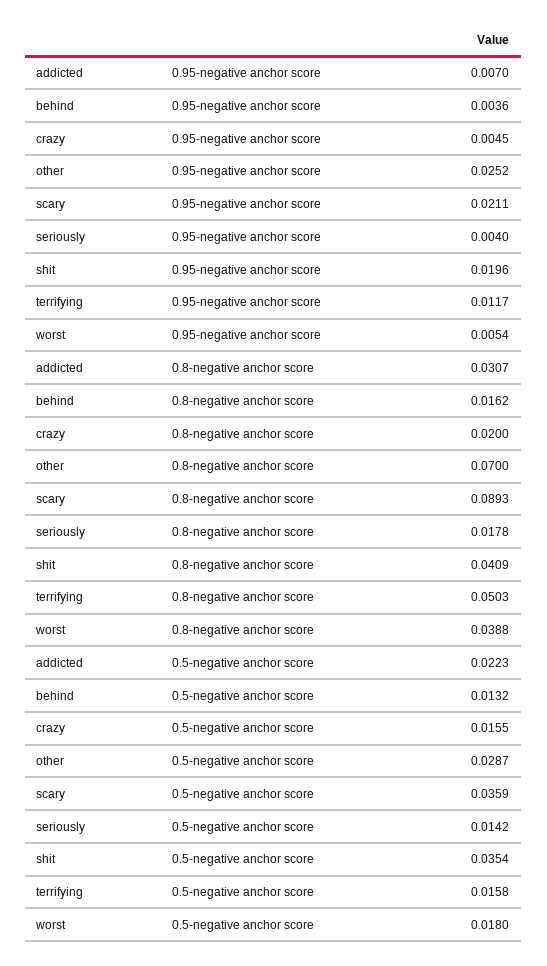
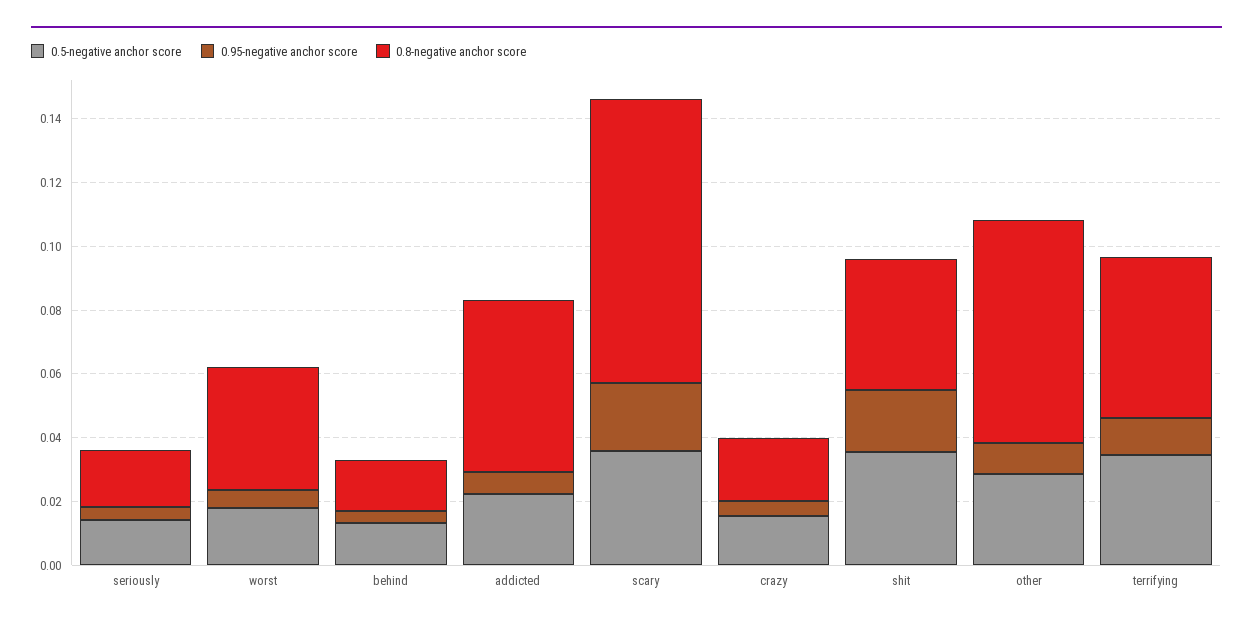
  {
    "0.95-negative anchor score": {
      "addicted": 0.007,
      "behind": 0.0036,
      "crazy": 0.0045,
-     "other": 0.0252,
+     "other": 0.01,
      "scary": 0.0211,
      "seriously": 0.004,
      "shit": 0.0196,
      "terrifying": 0.0117,
      "worst": 0.0054
    },
    "0.8-negative anchor score": {
-     "addicted": 0.0307,
+     "addicted": 0.055,
      "behind": 0.0162,
      "crazy": 0.02,
      "other": 0.07,
      "scary": 0.0893,
      "seriously": 0.0178,
      "shit": 0.0409,
      "terrifying": 0.0503,
      "worst": 0.0388
    },
    "0.5-negative anchor score": {
      "addicted": 0.0223,
      "behind": 0.0132,
      "crazy": 0.0155,
      "other": 0.0287,
      "scary": 0.0359,
      "seriously": 0.0142,
      "shit": 0.0354,
-     "terrifying": 0.0158,
+     "terrifying": 0.035,
      "worst": 0.018
    }
  }

